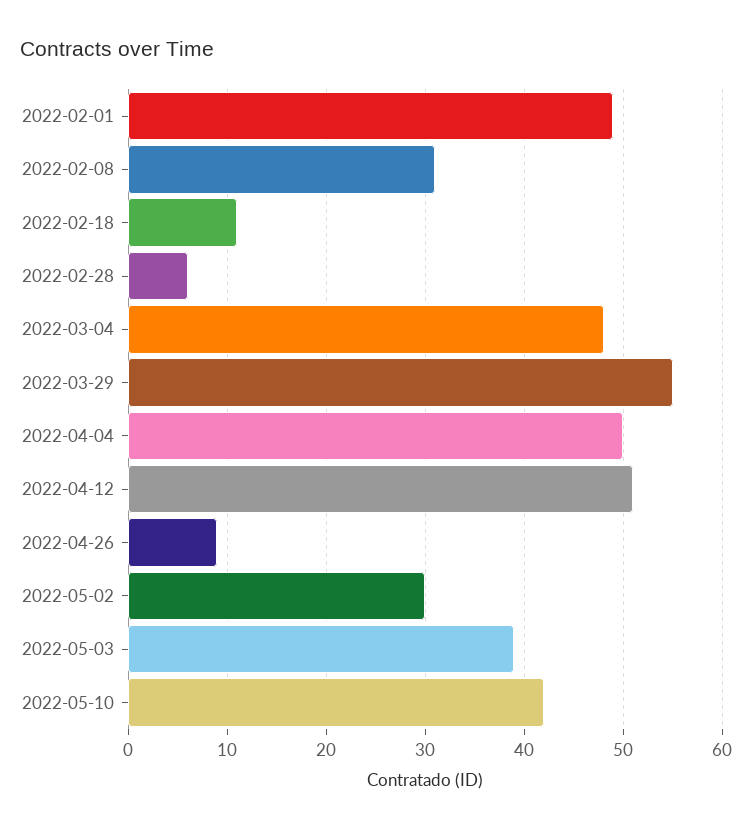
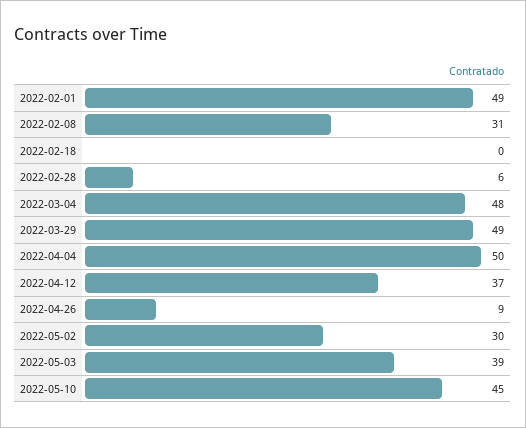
  {
    "2022-02-01": 49,
    "2022-02-08": 31,
-   "2022-02-18": 11,
+   "2022-02-18": 0,
    "2022-02-28": 6,
    "2022-03-04": 48,
-   "2022-03-29": 55,
+   "2022-03-29": 49,
    "2022-04-04": 50,
-   "2022-04-12": 51,
+   "2022-04-12": 37,
    "2022-04-26": 9,
    "2022-05-02": 30,
    "2022-05-03": 39,
-   "2022-05-10": 42
+   "2022-05-10": 45
  }

